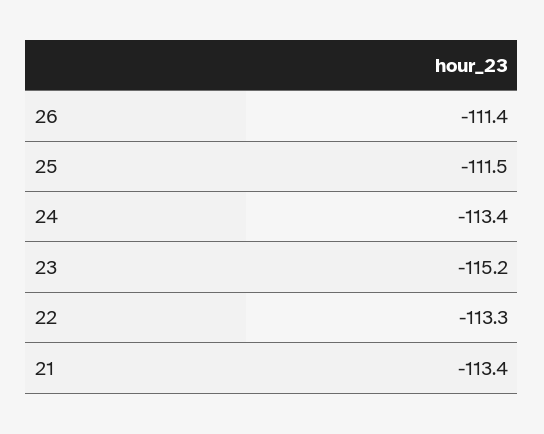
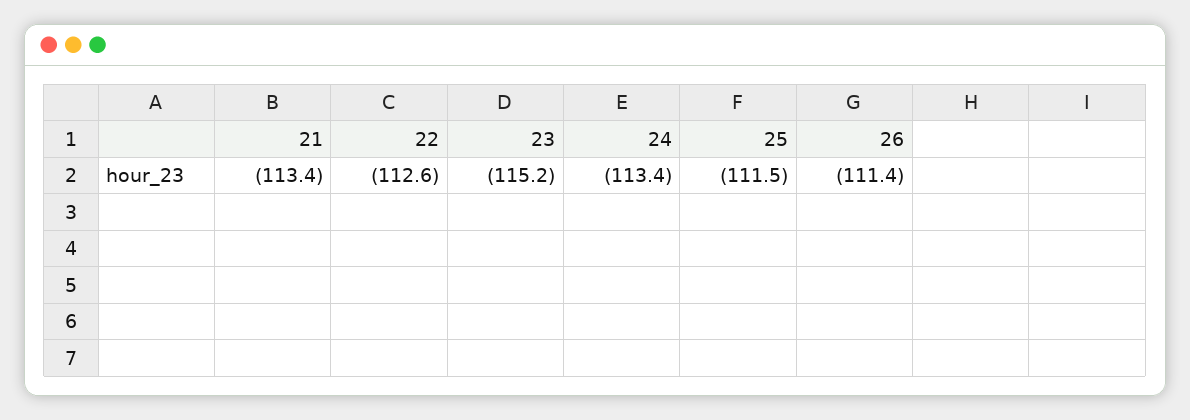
  {
    "26": -111.4,
    "25": -111.5,
    "24": -113.4,
    "23": -115.2,
-   "22": -113.3,
+   "22": -112.6,
    "21": -113.4
  }

